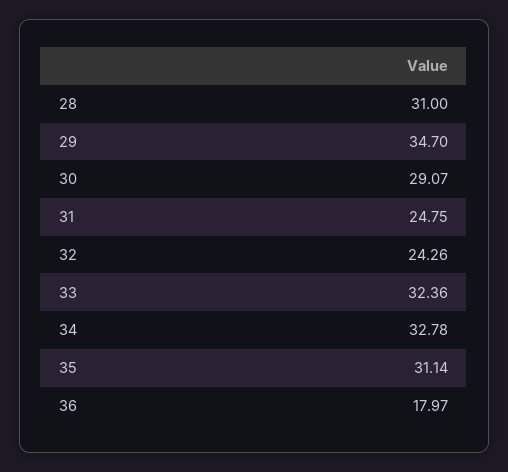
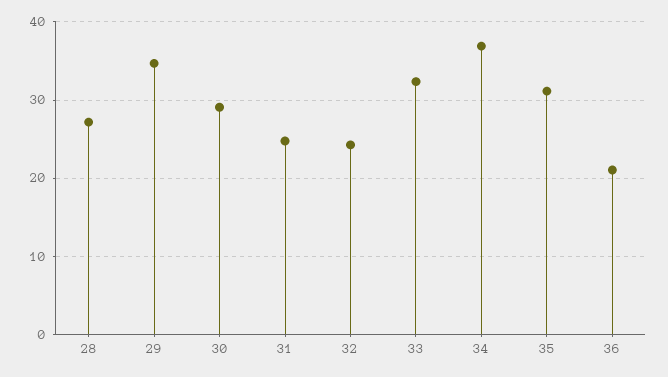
  {
-   "28": 31,
+   "28": 27,
    "29": 34.7,
    "30": 29.07,
    "31": 24.75,
    "32": 24.26,
    "33": 32.36,
-   "34": 32.78,
+   "34": 37,
    "35": 31.14,
-   "36": 17.97
+   "36": 21
  }

